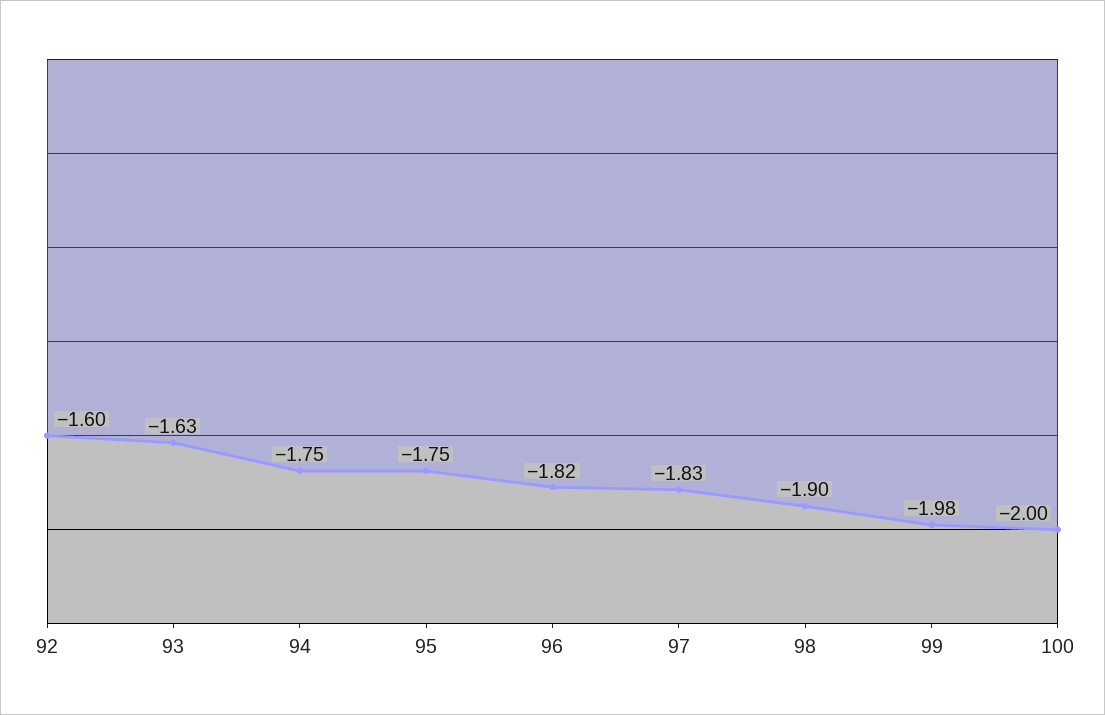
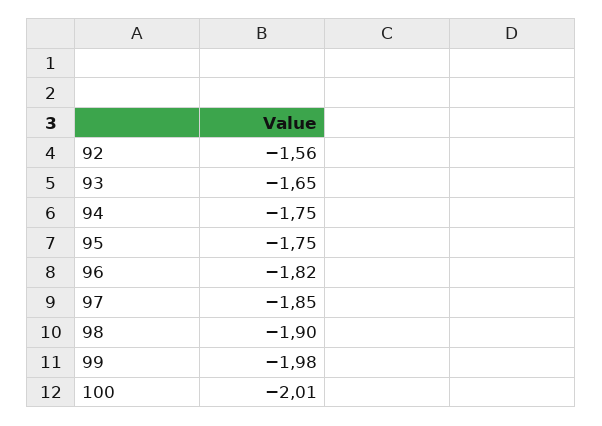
  {
-   "92": -1.6,
+   "92": -1.56,
-   "93": -1.63,
+   "93": -1.65,
    "94": -1.75,
    "95": -1.75,
    "96": -1.82,
-   "97": -1.83,
+   "97": -1.85,
    "98": -1.9,
    "99": -1.98,
-   "100": -2
+   "100": -2.01
  }

